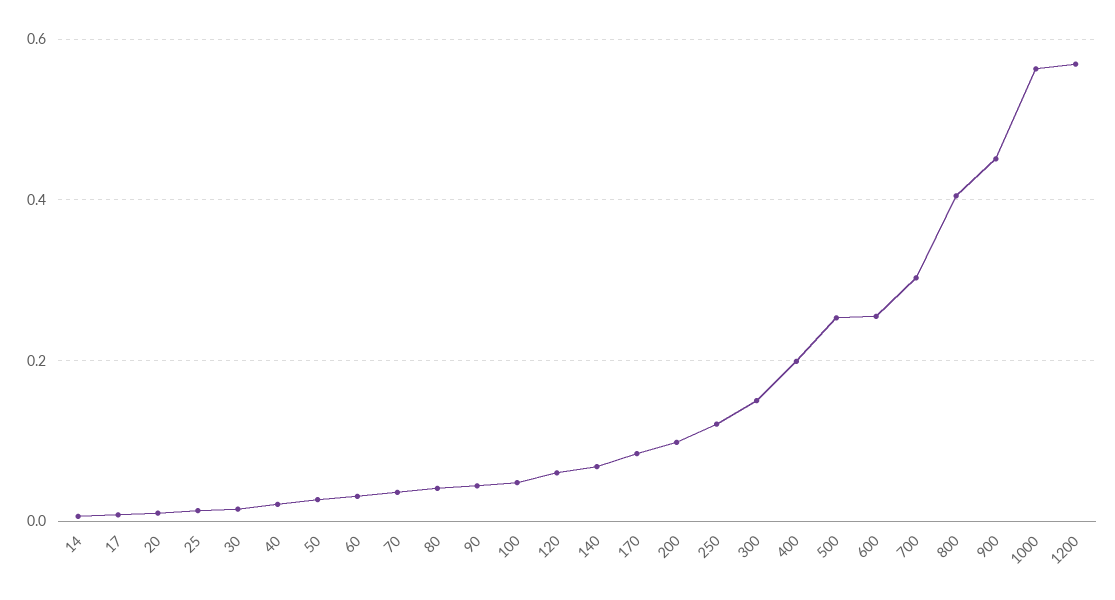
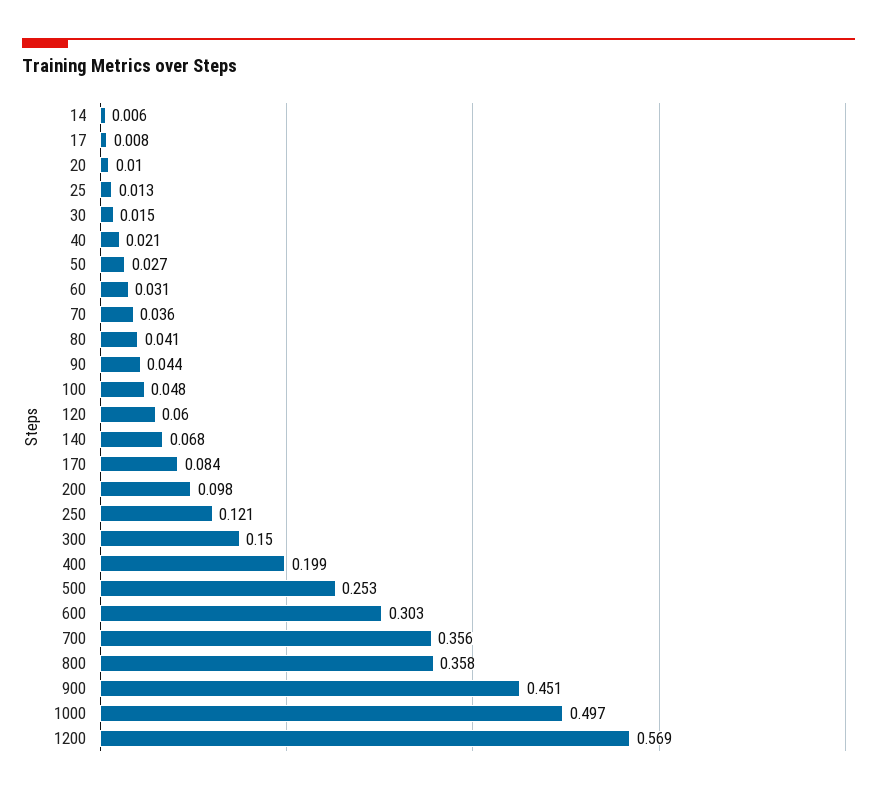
  {
    "14": 0.006,
    "17": 0.008,
    "20": 0.01,
    "25": 0.013,
    "30": 0.015,
    "40": 0.021,
    "50": 0.027,
    "60": 0.031,
    "70": 0.036,
    "80": 0.041,
    "90": 0.044,
    "100": 0.048,
    "120": 0.06,
    "140": 0.068,
    "170": 0.084,
    "200": 0.098,
    "250": 0.121,
    "300": 0.15,
    "400": 0.199,
    "500": 0.253,
-   "600": 0.26,
+   "600": 0.303,
-   "700": 0.3,
+   "700": 0.356,
-   "800": 0.4,
+   "800": 0.358,
    "900": 0.451,
-   "1000": 0.56,
+   "1000": 0.497,
    "1200": 0.569
  }

